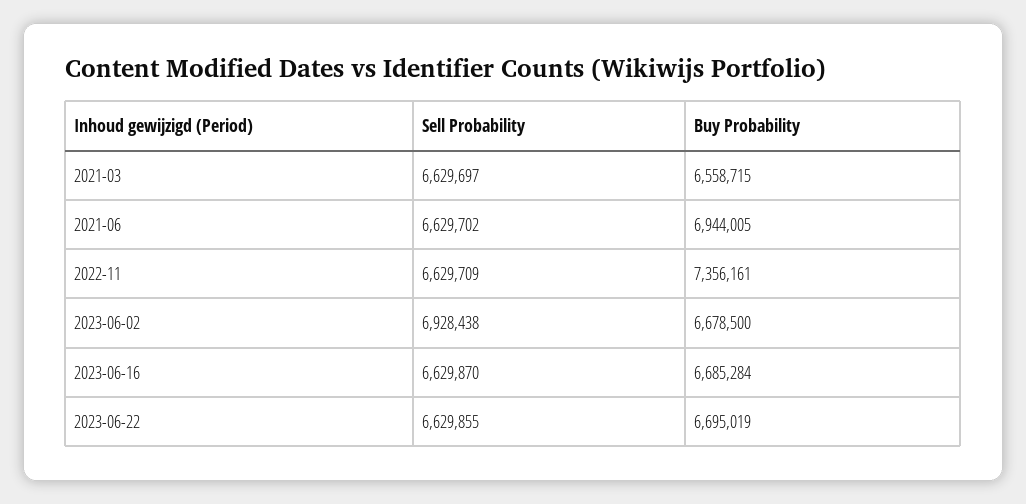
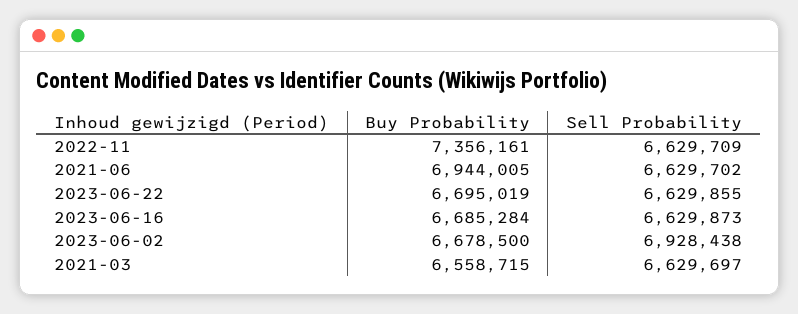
  {
    "Sell Probability": {
      "2021-03": 6629697,
      "2021-06": 6629702,
      "2022-11": 6629709,
      "2023-06-02": 6928438,
-     "2023-06-16": 6629870,
+     "2023-06-16": 6629873,
      "2023-06-22": 6629855
    },
    "Buy Probability": {
      "2021-03": 6558715,
      "2021-06": 6944005,
      "2022-11": 7356161,
      "2023-06-02": 6678500,
      "2023-06-16": 6685284,
      "2023-06-22": 6695019
    }
  }

